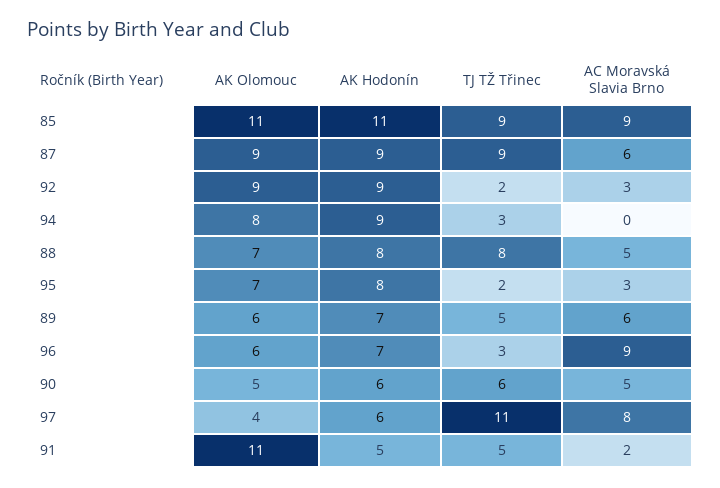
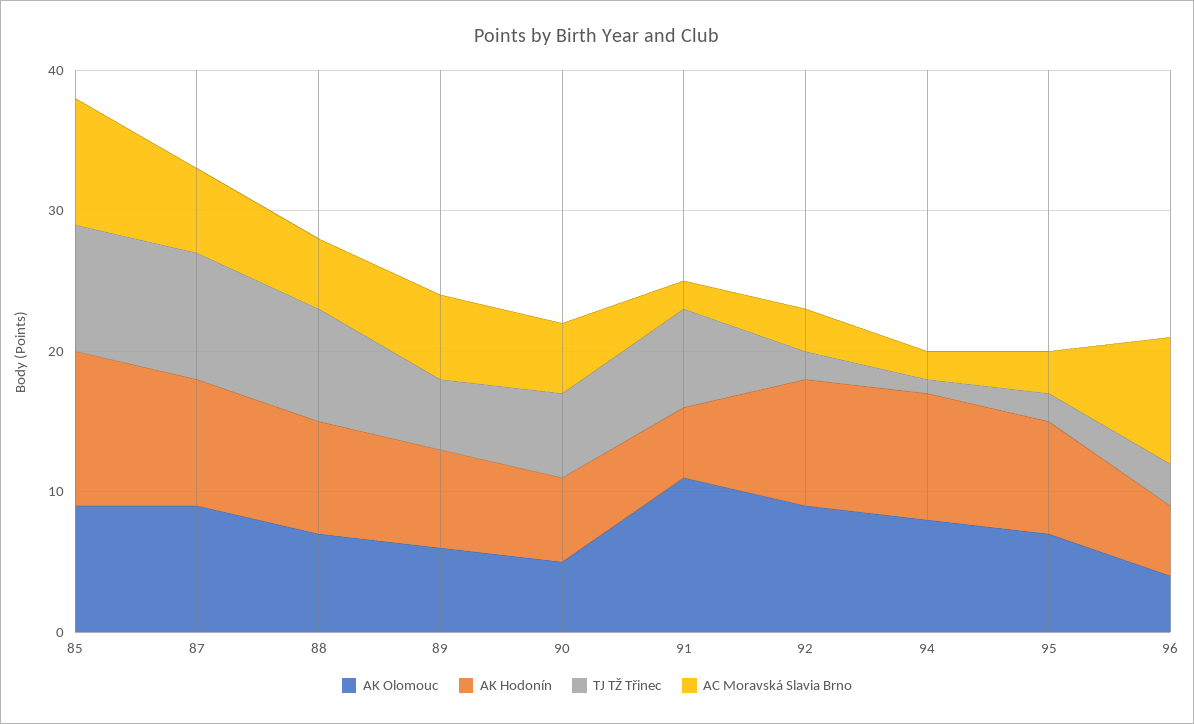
  {
    "AK Olomouc": {
-     "85": 11,
+     "85": 9,
      "87": 9,
      "92": 9,
      "94": 8,
      "88": 7,
      "95": 7,
      "89": 6,
-     "96": 6,
+     "96": 4,
      "90": 5,
-     "97": 4,
      "91": 11
    },
    "AK Hodonín": {
      "85": 11,
      "87": 9,
      "92": 9,
      "94": 9,
      "88": 8,
      "95": 8,
      "89": 7,
-     "96": 7,
+     "96": 5,
      "90": 6,
-     "97": 6,
      "91": 5
    },
    "TJ TŽ Třinec": {
      "85": 9,
      "87": 9,
      "92": 2,
-     "94": 3,
+     "94": 1,
      "88": 8,
      "95": 2,
      "89": 5,
      "96": 3,
      "90": 6,
-     "97": 11,
-     "91": 5
+     "91": 7
    },
    "AC Moravská Slavia Brno": {
      "85": 9,
      "87": 6,
      "92": 3,
-     "94": 0,
+     "94": 2,
      "88": 5,
      "95": 3,
      "89": 6,
      "96": 9,
      "90": 5,
-     "97": 8,
      "91": 2
    }
  }

